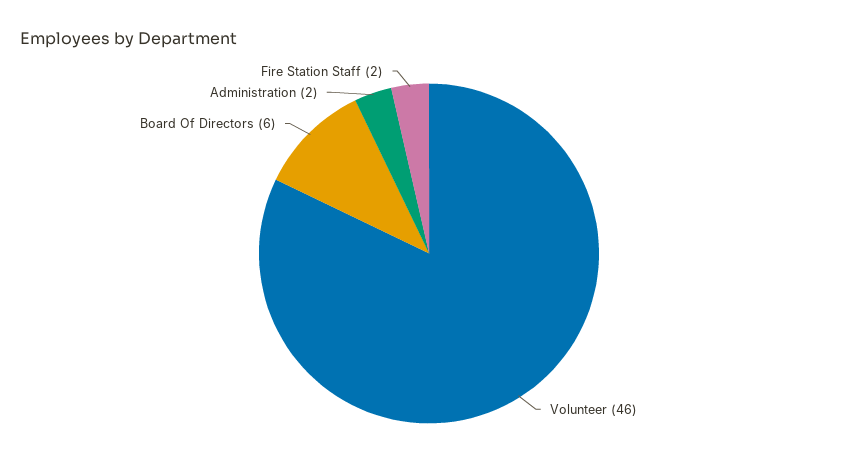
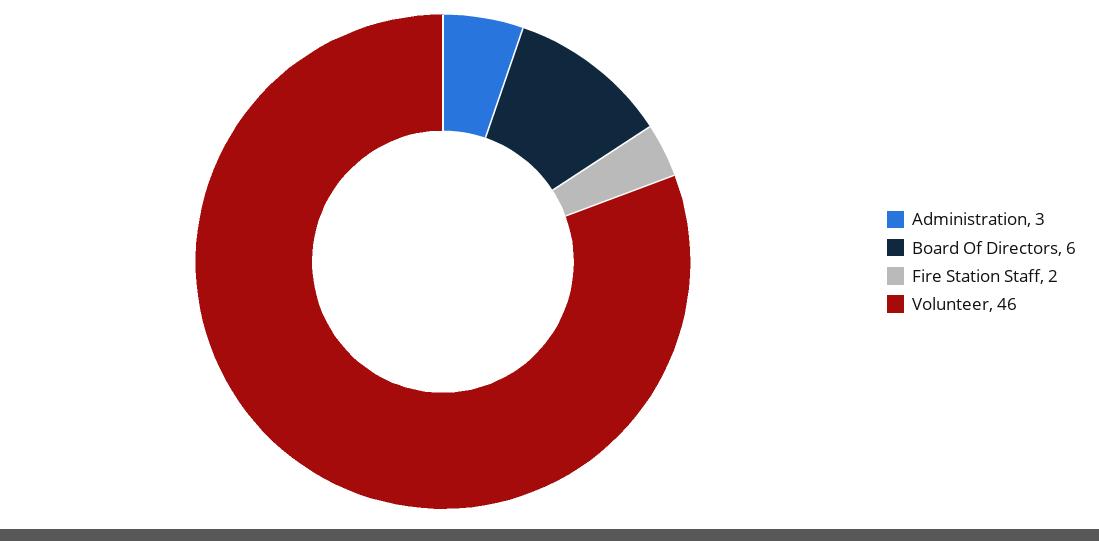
  {
    "Volunteer": 46,
    "Board Of Directors": 6,
-   "Administration": 2,
+   "Administration": 3,
    "Fire Station Staff": 2
  }

